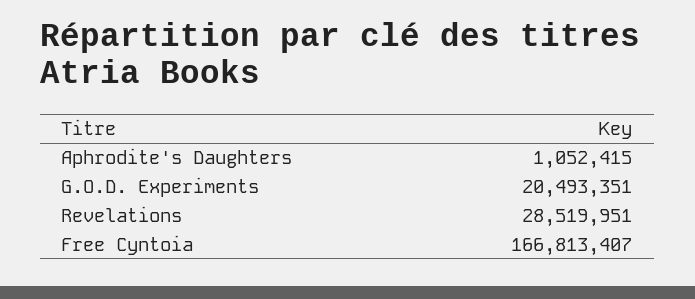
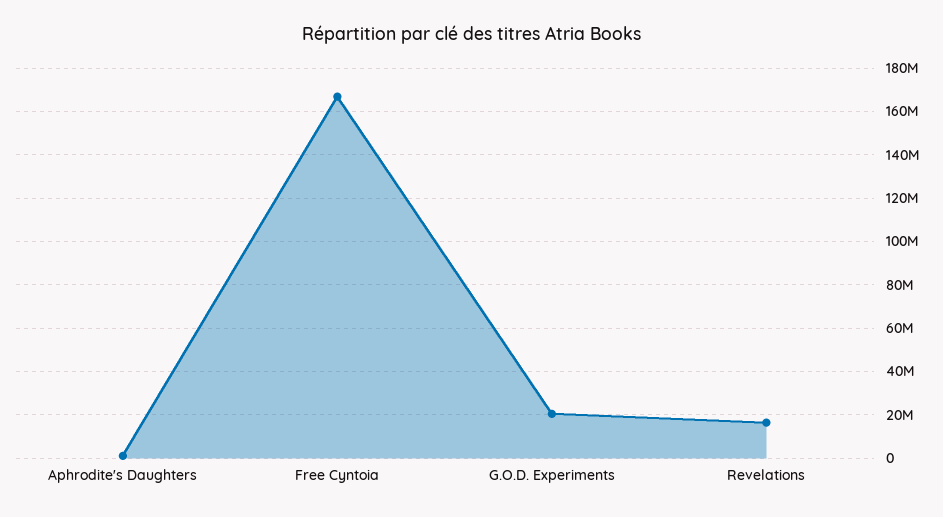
  {
    "Aphrodite's Daughters": 1052415,
    "G.O.D. Experiments": 20493351,
-   "Revelations": 28519951,
+   "Revelations": 15000000,
    "Free Cyntoia": 166813407
  }

